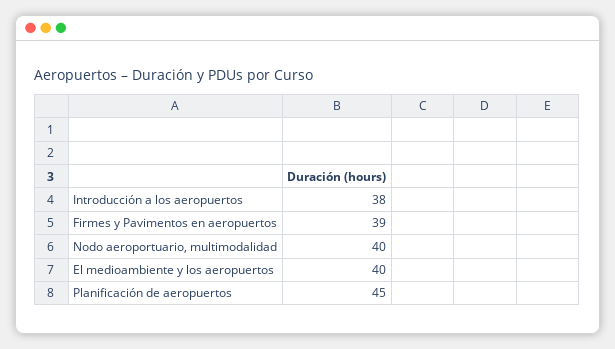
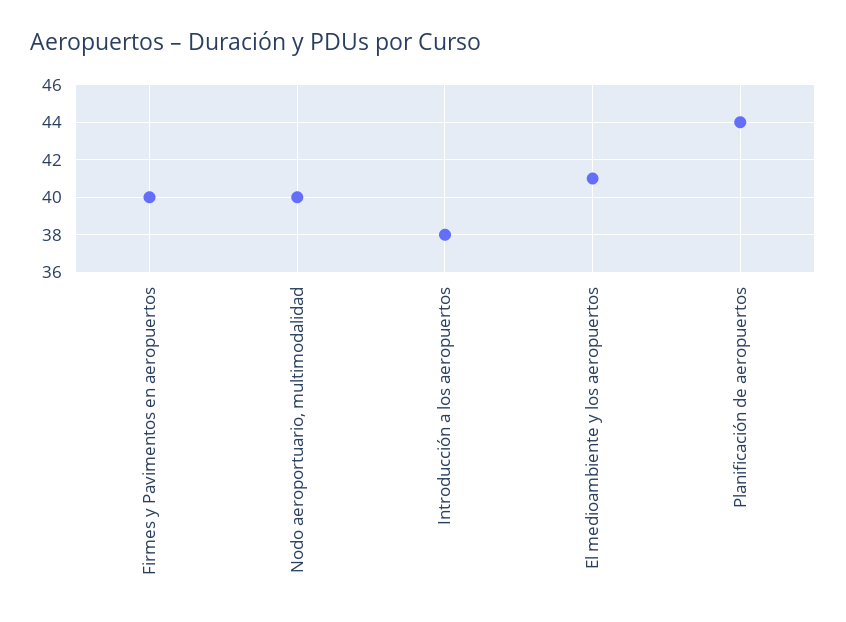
  {
    "Introducción a los aeropuertos": 38,
-   "Firmes y Pavimentos en aeropuertos": 39,
+   "Firmes y Pavimentos en aeropuertos": 40,
    "Nodo aeroportuario, multimodalidad": 40,
-   "El medioambiente y los aeropuertos": 40,
+   "El medioambiente y los aeropuertos": 41,
-   "Planificación de aeropuertos": 45
+   "Planificación de aeropuertos": 44
  }

